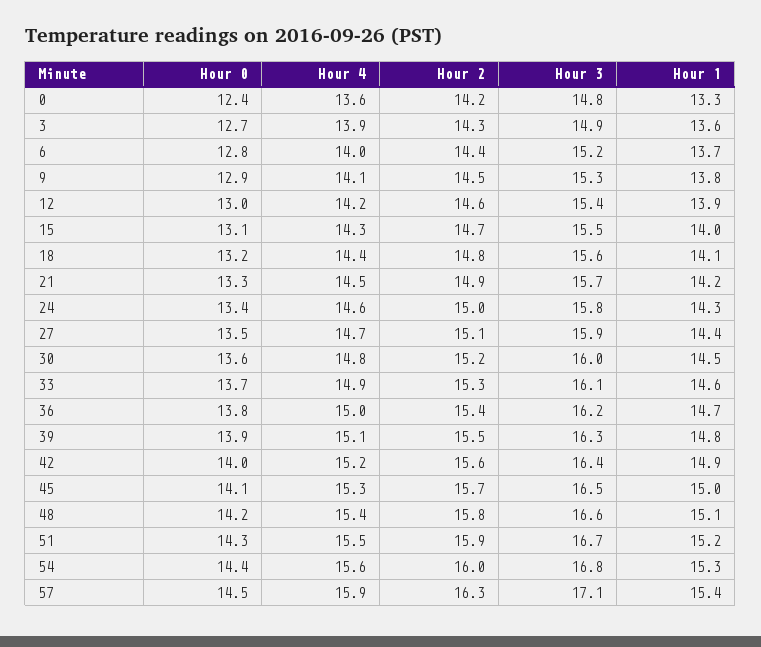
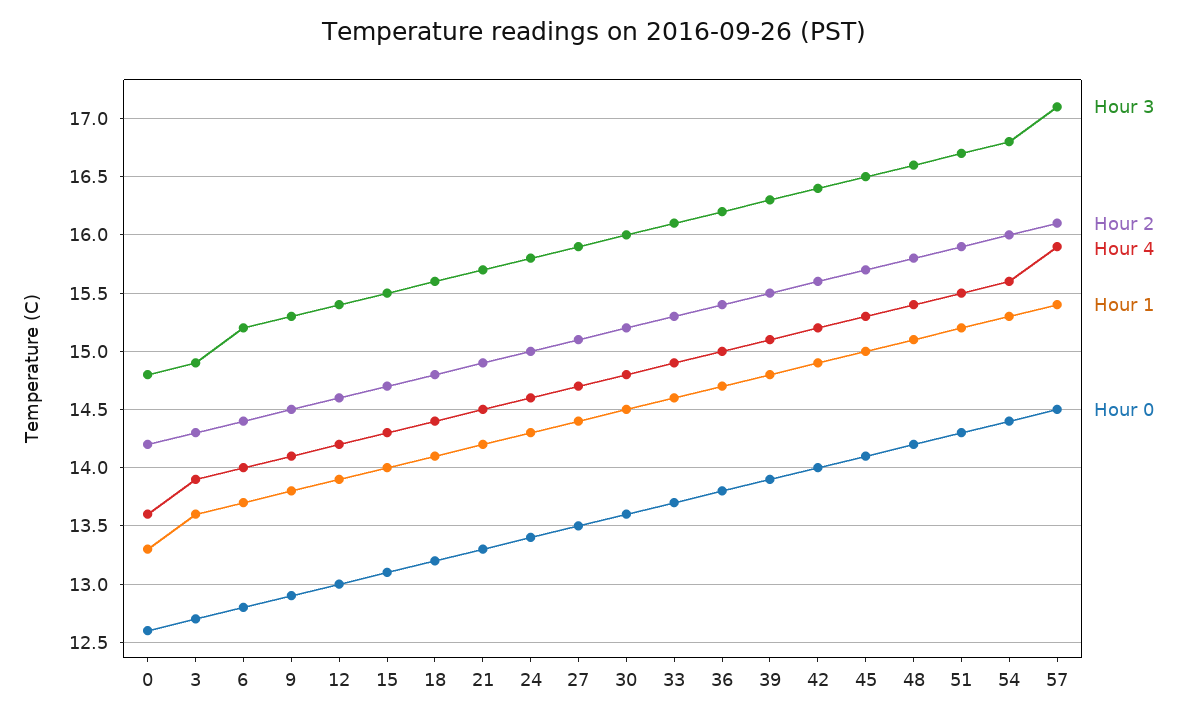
  {
    "Hour 0": {
-     "0": 12.4,
+     "0": 12.6,
      "3": 12.7,
      "6": 12.8,
      "9": 12.9,
      "12": 13,
      "15": 13.1,
      "18": 13.2,
      "21": 13.3,
      "24": 13.4,
      "27": 13.5,
      "30": 13.6,
      "33": 13.7,
      "36": 13.8,
      "39": 13.9,
      "42": 14,
      "45": 14.1,
      "48": 14.2,
      "51": 14.3,
      "54": 14.4,
      "57": 14.5
    },
    "Hour 4": {
      "0": 13.6,
      "3": 13.9,
      "6": 14,
      "9": 14.1,
      "12": 14.2,
      "15": 14.3,
      "18": 14.4,
      "21": 14.5,
      "24": 14.6,
      "27": 14.7,
      "30": 14.8,
      "33": 14.9,
      "36": 15,
      "39": 15.1,
      "42": 15.2,
      "45": 15.3,
      "48": 15.4,
      "51": 15.5,
      "54": 15.6,
      "57": 15.9
    },
    "Hour 2": {
      "0": 14.2,
      "3": 14.3,
      "6": 14.4,
      "9": 14.5,
      "12": 14.6,
      "15": 14.7,
      "18": 14.8,
      "21": 14.9,
      "24": 15,
      "27": 15.1,
      "30": 15.2,
      "33": 15.3,
      "36": 15.4,
      "39": 15.5,
      "42": 15.6,
      "45": 15.7,
      "48": 15.8,
      "51": 15.9,
      "54": 16,
-     "57": 16.3
+     "57": 16.1
    },
    "Hour 3": {
      "0": 14.8,
      "3": 14.9,
      "6": 15.2,
      "9": 15.3,
      "12": 15.4,
      "15": 15.5,
      "18": 15.6,
      "21": 15.7,
      "24": 15.8,
      "27": 15.9,
      "30": 16,
      "33": 16.1,
      "36": 16.2,
      "39": 16.3,
      "42": 16.4,
      "45": 16.5,
      "48": 16.6,
      "51": 16.7,
      "54": 16.8,
      "57": 17.1
    },
    "Hour 1": {
      "0": 13.3,
      "3": 13.6,
      "6": 13.7,
      "9": 13.8,
      "12": 13.9,
      "15": 14,
      "18": 14.1,
      "21": 14.2,
      "24": 14.3,
      "27": 14.4,
      "30": 14.5,
      "33": 14.6,
      "36": 14.7,
      "39": 14.8,
      "42": 14.9,
      "45": 15,
      "48": 15.1,
      "51": 15.2,
      "54": 15.3,
      "57": 15.4
    }
  }

